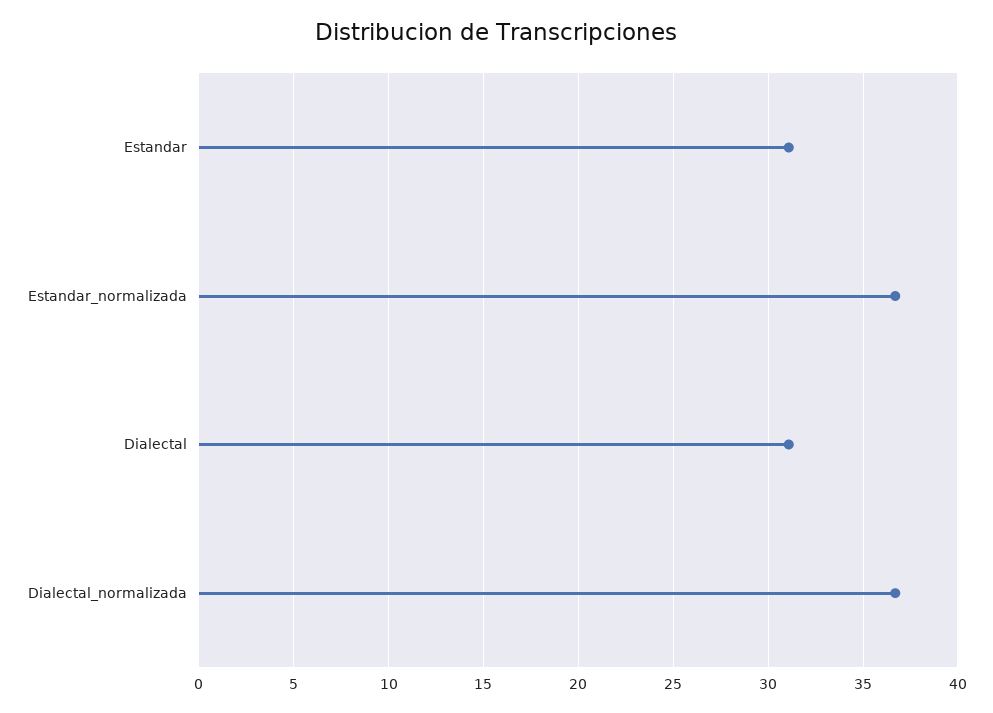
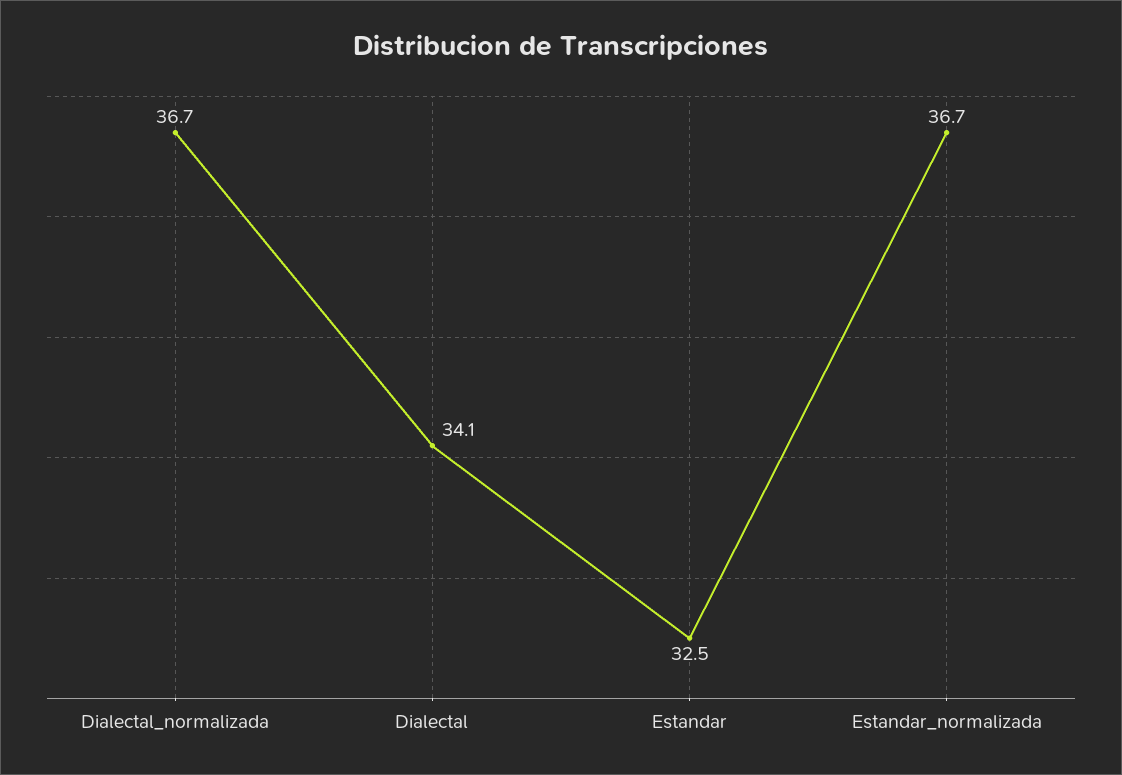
  {
-   "Estandar": 31,
+   "Estandar": 32.5,
    "Estandar_normalizada": 36.7,
-   "Dialectal": 31,
+   "Dialectal": 34.1,
    "Dialectal_normalizada": 36.7
  }

